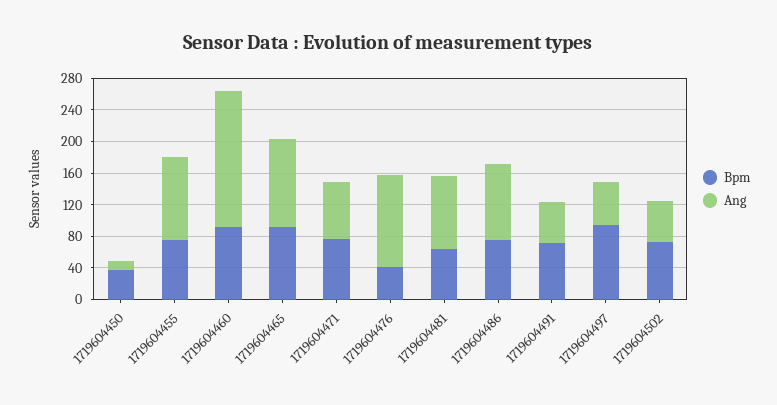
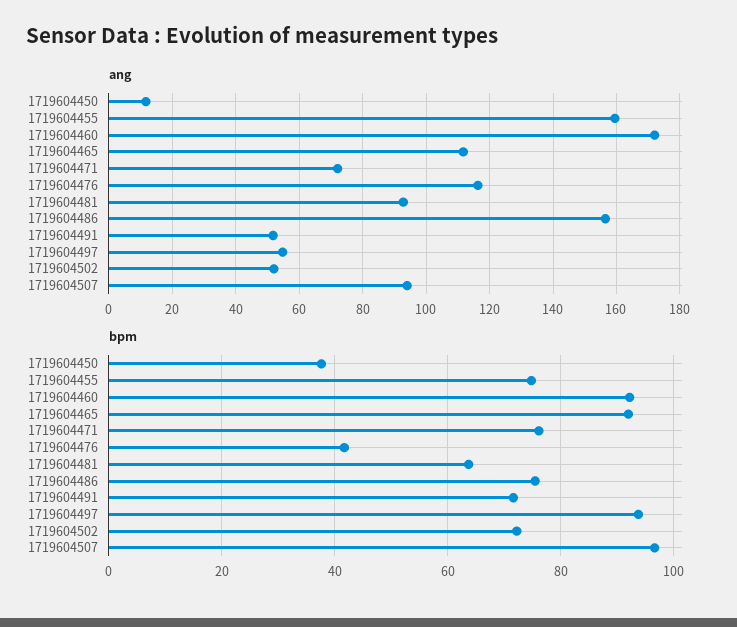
  {
    "Bpm": {
      "1719604450": 38,
      "1719604455": 74,
      "1719604460": 92,
      "1719604465": 92,
      "1719604471": 76,
      "1719604476": 42,
      "1719604481": 64,
      "1719604486": 76,
      "1719604491": 72,
      "1719604497": 94,
-     "1719604502": 72
+     "1719604502": 72,
+     "1719604507": 96
    },
    "Ang": {
      "1719604450": 12,
-     "1719604455": 100,
+     "1719604455": 160,
      "1719604460": 172,
      "1719604465": 112,
      "1719604471": 72,
      "1719604476": 116,
      "1719604481": 92,
-     "1719604486": 100,
+     "1719604486": 156,
      "1719604491": 52,
      "1719604497": 54,
-     "1719604502": 52
+     "1719604502": 52,
+     "1719604507": 94
    }
  }

